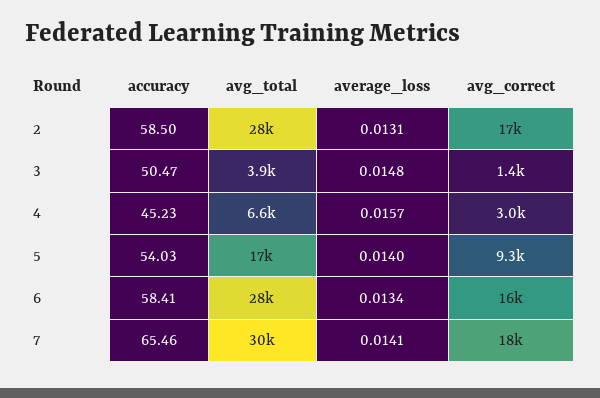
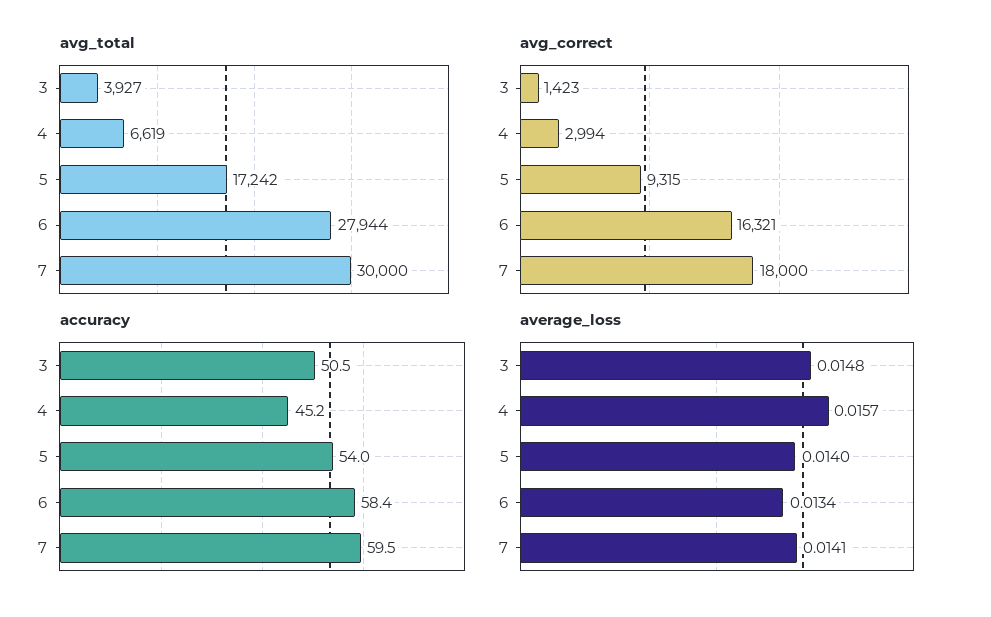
  {
    "accuracy": {
-     "2": 58.5,
      "3": 50.47,
      "4": 45.23,
      "5": 54.03,
      "6": 58.41,
-     "7": 65.46
+     "7": 59.5
    },
    "avg_total": {
-     "2": 28000,
      "3": 3927,
      "4": 6619,
      "5": 17242,
      "6": 27944,
      "7": 30000
    },
    "average_loss": {
-     "2": 0.0131,
      "3": 0.0148,
      "4": 0.0157,
      "5": 0.014,
      "6": 0.0134,
      "7": 0.0141
    },
    "avg_correct": {
-     "2": 17000,
      "3": 1423,
      "4": 2994,
      "5": 9315,
      "6": 16321,
      "7": 18000
    }
  }

